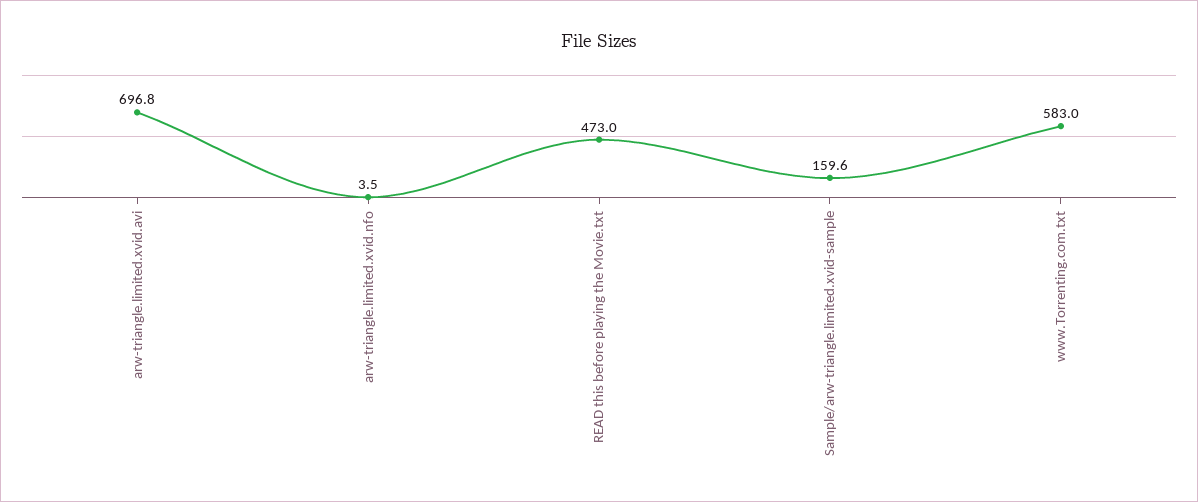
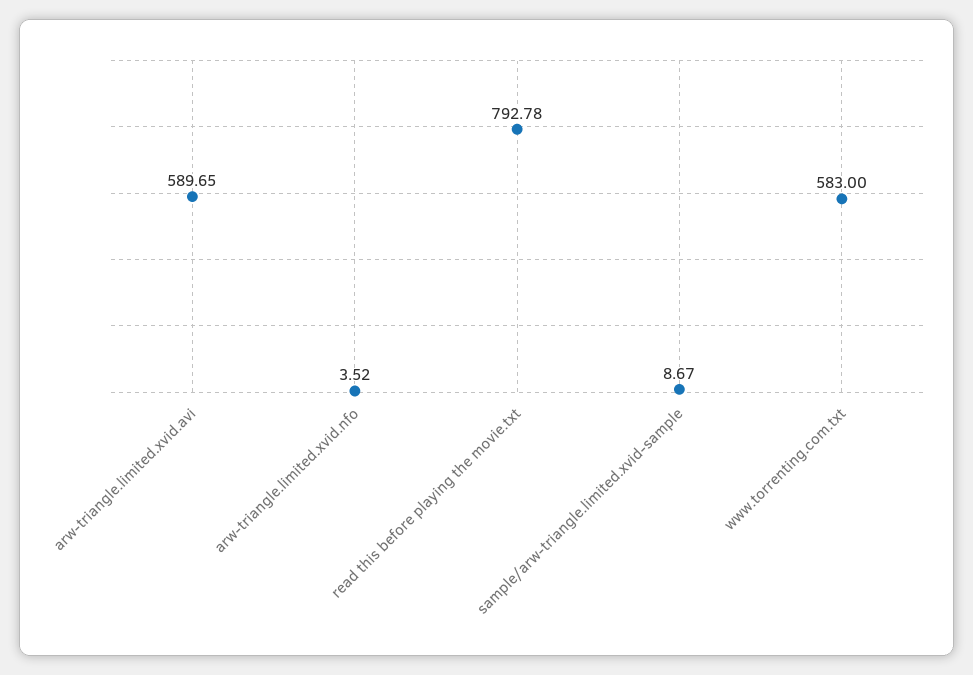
  {
-   "arw-triangle.limited.xvid.avi": 696.8,
+   "arw-triangle.limited.xvid.avi": 589.65,
    "arw-triangle.limited.xvid.nfo": 3.52,
-   "READ this before playing the Movie.txt": 473,
+   "READ this before playing the Movie.txt": 792.78,
-   "Sample/arw-triangle.limited.xvid-sample": 159.6,
+   "Sample/arw-triangle.limited.xvid-sample": 8.67,
    "www.Torrenting.com.txt": 583
  }

